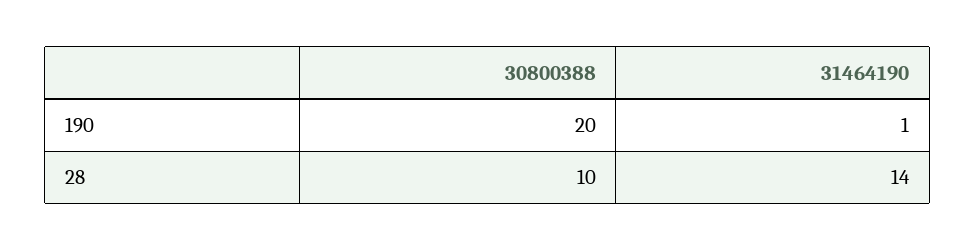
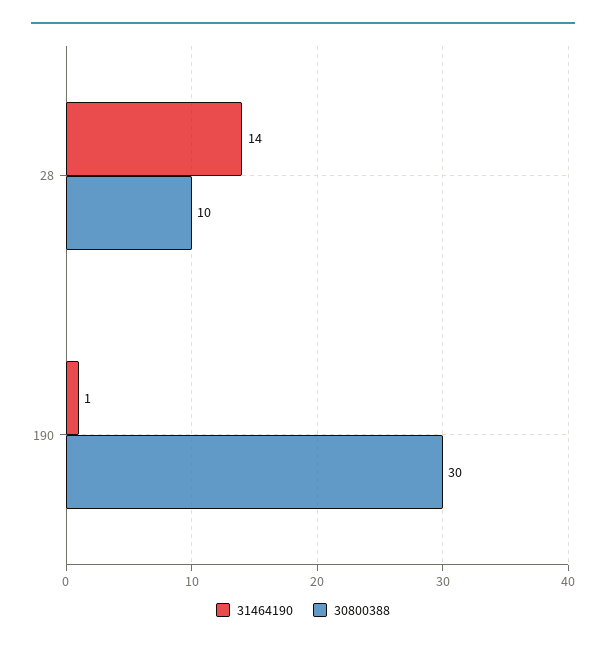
  {
    "30800388": {
-     "190": 20,
+     "190": 30,
      "28": 10
    },
    "31464190": {
      "190": 1,
      "28": 14
    }
  }

